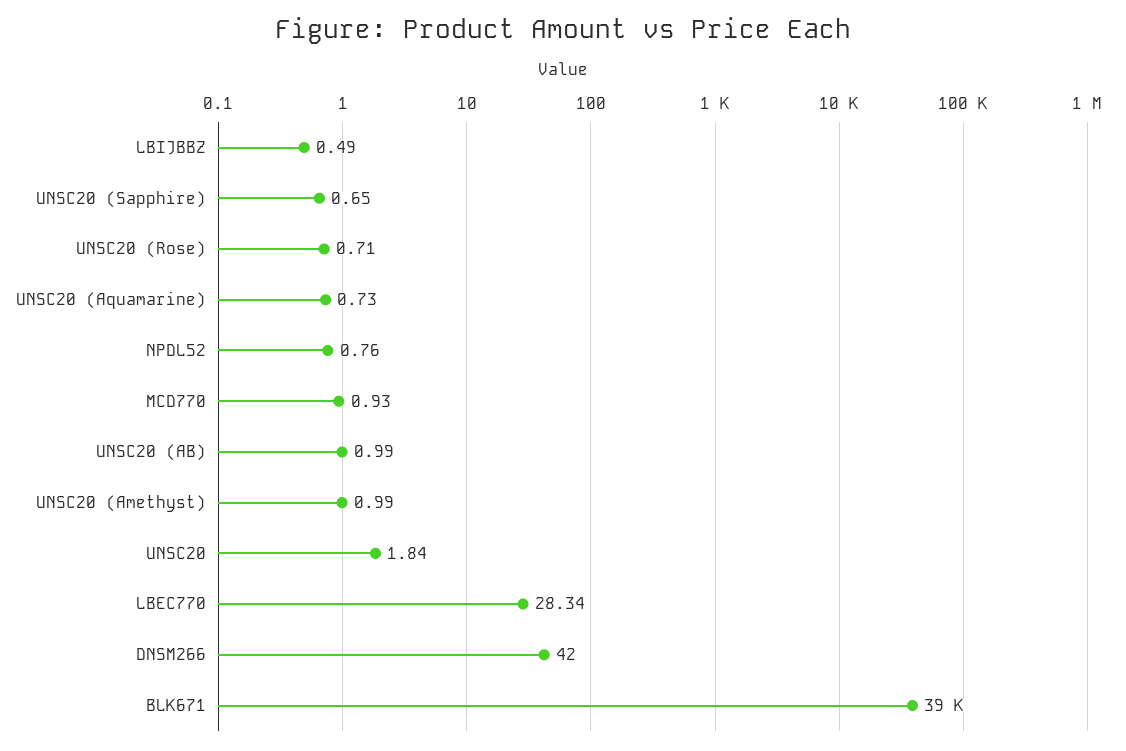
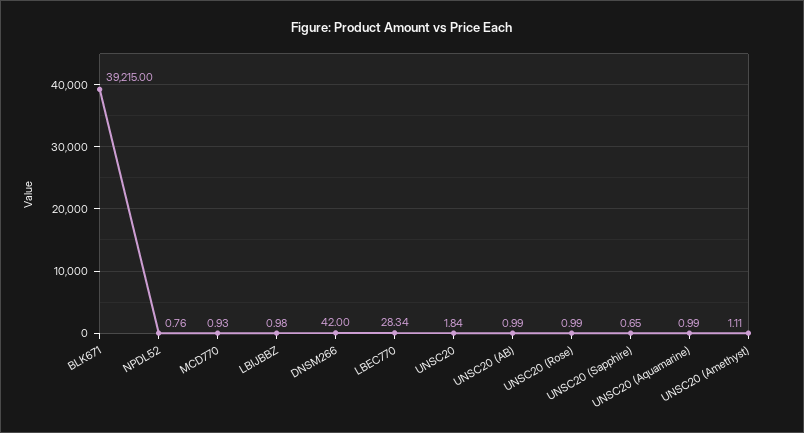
  {
-   "LBIJBBZ": 0.49,
+   "LBIJBBZ": 0.98,
    "UNSC20 (Sapphire)": 0.65,
-   "UNSC20 (Rose)": 0.71,
+   "UNSC20 (Rose)": 0.99,
-   "UNSC20 (Aquamarine)": 0.73,
+   "UNSC20 (Aquamarine)": 0.99,
    "NPDL52": 0.76,
    "MCD770": 0.93,
    "UNSC20 (AB)": 0.99,
-   "UNSC20 (Amethyst)": 0.99,
+   "UNSC20 (Amethyst)": 1.11,
    "UNSC20": 1.84,
    "LBEC770": 28.34,
    "DNSM266": 42,
    "BLK671": 39215
  }

